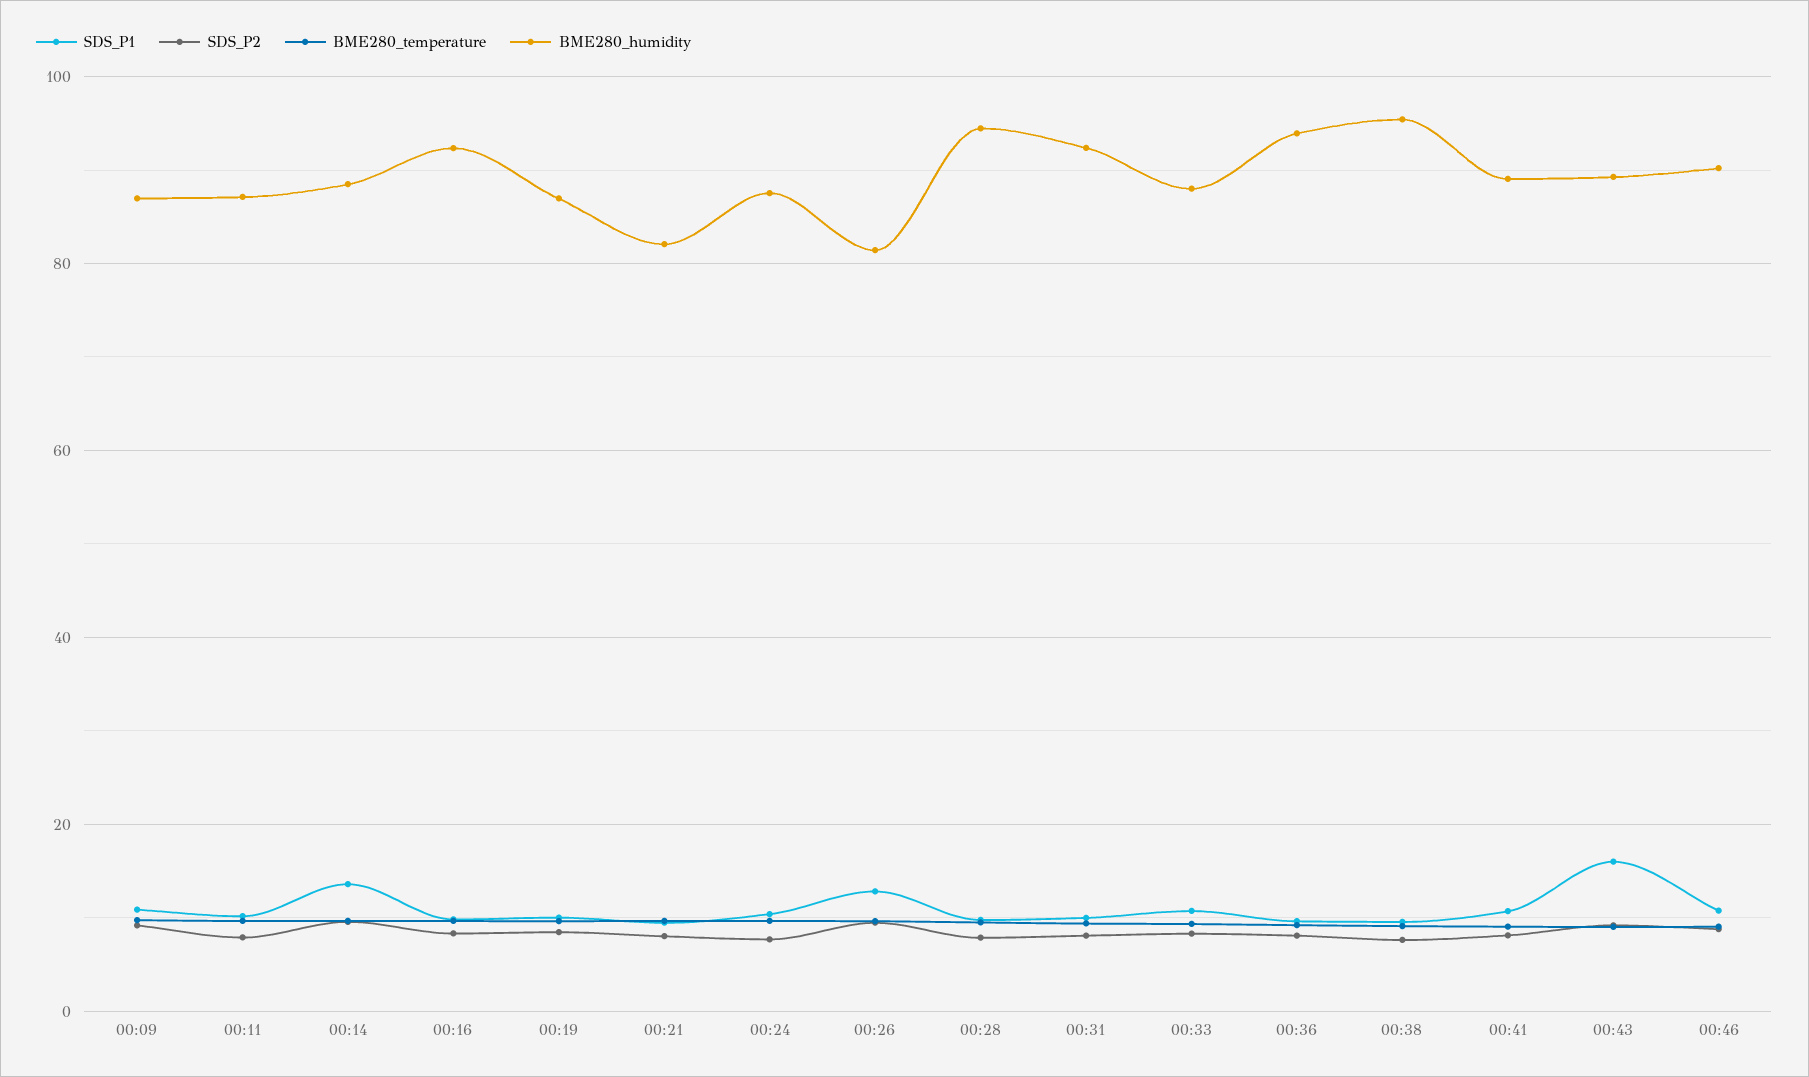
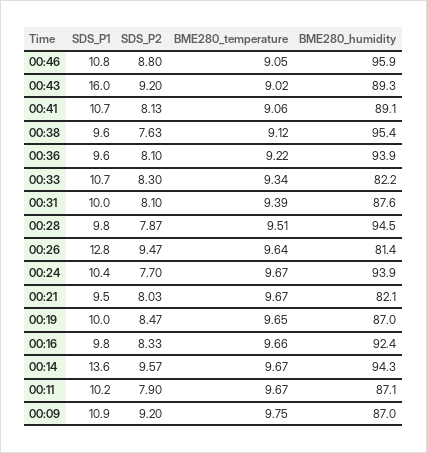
  {
    "SDS_P1": {
      "00:09": 10.9,
      "00:11": 10.2,
      "00:14": 13.6,
      "00:16": 9.8,
      "00:19": 10,
      "00:21": 9.5,
      "00:24": 10.4,
      "00:26": 12.8,
      "00:28": 9.8,
      "00:31": 10,
      "00:33": 10.7,
      "00:36": 9.6,
      "00:38": 9.6,
      "00:41": 10.7,
      "00:43": 16,
      "00:46": 10.8
    },
    "SDS_P2": {
      "00:09": 9.2,
      "00:11": 7.9,
      "00:14": 9.57,
      "00:16": 8.33,
      "00:19": 8.47,
      "00:21": 8.03,
      "00:24": 7.7,
      "00:26": 9.47,
      "00:28": 7.87,
      "00:31": 8.1,
      "00:33": 8.3,
      "00:36": 8.1,
      "00:38": 7.63,
      "00:41": 8.13,
      "00:43": 9.2,
      "00:46": 8.8
    },
    "BME280_temperature": {
      "00:09": 9.75,
      "00:11": 9.67,
      "00:14": 9.67,
      "00:16": 9.66,
      "00:19": 9.65,
      "00:21": 9.67,
      "00:24": 9.67,
      "00:26": 9.64,
      "00:28": 9.51,
      "00:31": 9.39,
      "00:33": 9.34,
      "00:36": 9.22,
      "00:38": 9.12,
      "00:41": 9.06,
      "00:43": 9.02,
      "00:46": 9.05
    },
    "BME280_humidity": {
      "00:09": 87,
      "00:11": 87.1,
-     "00:14": 88,
+     "00:14": 94.3,
      "00:16": 92.4,
      "00:19": 87,
      "00:21": 82.1,
-     "00:24": 88,
+     "00:24": 93.9,
      "00:26": 81.4,
      "00:28": 94.5,
-     "00:31": 92,
+     "00:31": 87.6,
-     "00:33": 88,
+     "00:33": 82.2,
      "00:36": 93.9,
      "00:38": 95.4,
      "00:41": 89.1,
      "00:43": 89.3,
-     "00:46": 90
+     "00:46": 95.9
    }
  }

